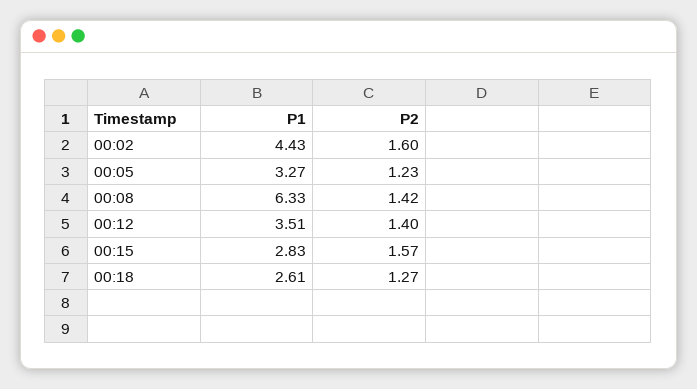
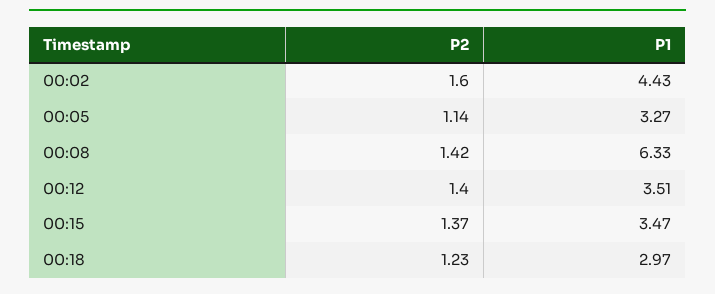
  {
    "P1": {
      "00:02": 4.43,
      "00:05": 3.27,
      "00:08": 6.33,
      "00:12": 3.51,
-     "00:15": 2.83,
+     "00:15": 3.47,
-     "00:18": 2.61
+     "00:18": 2.97
    },
    "P2": {
      "00:02": 1.6,
-     "00:05": 1.23,
+     "00:05": 1.14,
      "00:08": 1.42,
      "00:12": 1.4,
-     "00:15": 1.57,
+     "00:15": 1.37,
-     "00:18": 1.27
+     "00:18": 1.23
    }
  }

